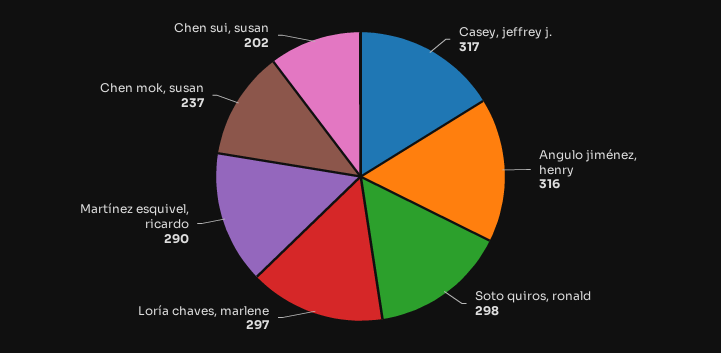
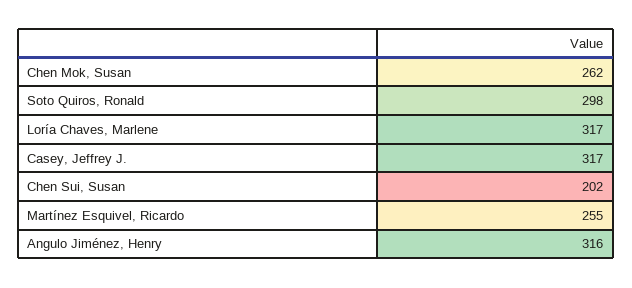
  {
    "Casey, jeffrey j.": 317,
    "Angulo jiménez, henry": 316,
    "Soto quiros, ronald": 298,
-   "Loría chaves, marlene": 297,
+   "Loría chaves, marlene": 317,
-   "Martínez esquivel, ricardo": 290,
+   "Martínez esquivel, ricardo": 255,
-   "Chen mok, susan": 237,
+   "Chen mok, susan": 262,
    "Chen sui, susan": 202
  }

